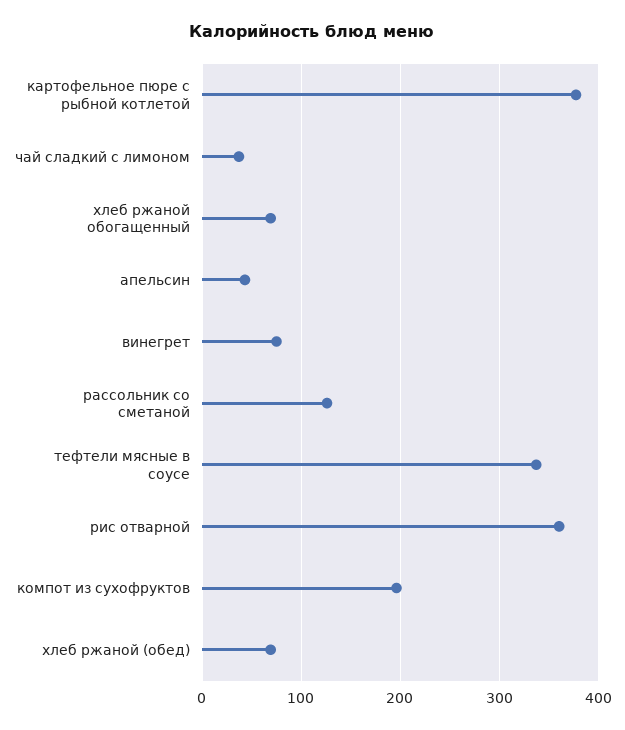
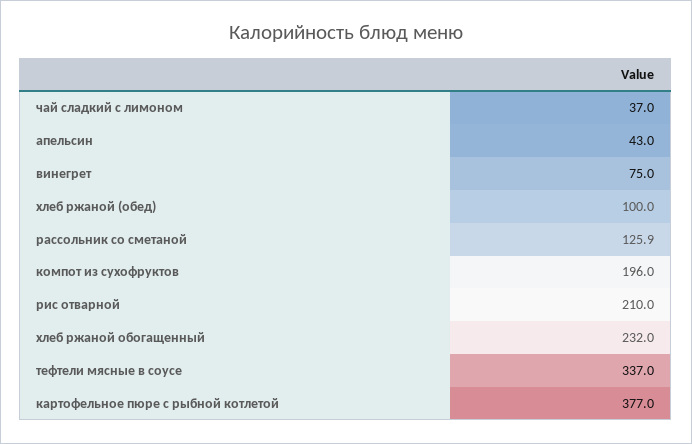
  {
    "картофельное пюре с рыбной котлетой": 377,
    "чай сладкий с лимоном": 37,
-   "хлеб ржаной обогащенный": 70,
+   "хлеб ржаной обогащенный": 232,
    "апельсин": 43,
    "винегрет": 75,
    "рассольник со сметаной": 125.9,
    "тефтели мясные в соусе": 337,
-   "рис отварной": 360,
+   "рис отварной": 210,
    "компот из сухофруктов": 196,
-   "хлеб ржаной (обед)": 70
+   "хлеб ржаной (обед)": 100
  }

